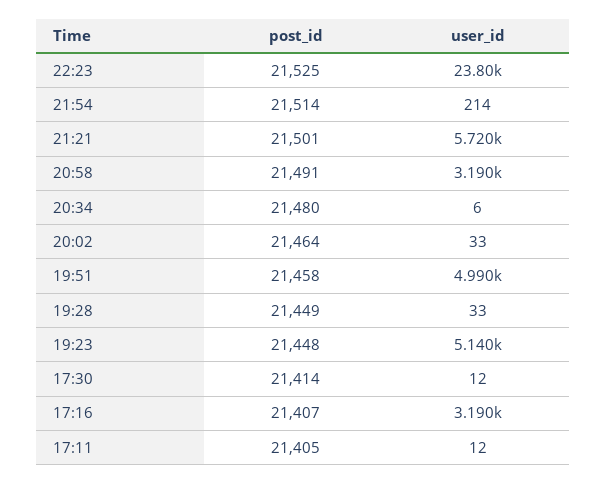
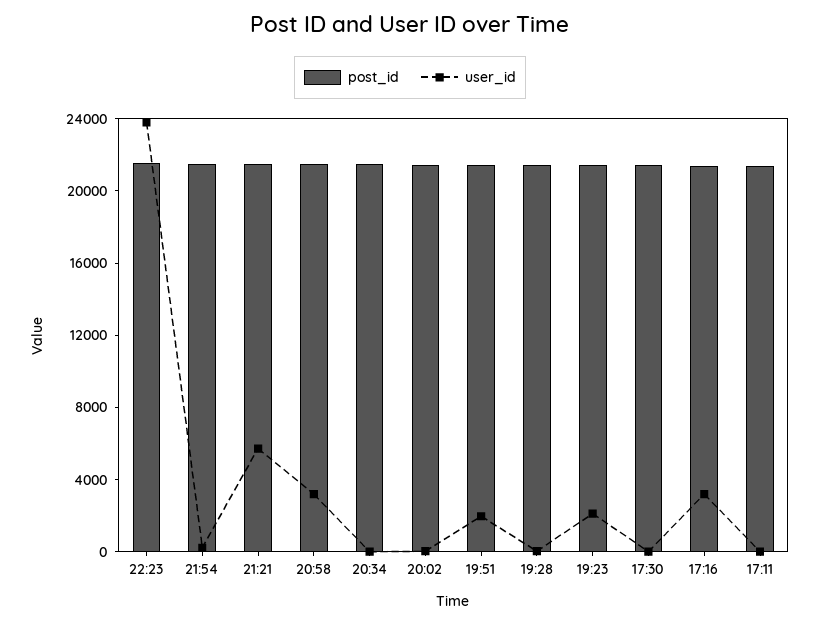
  {
    "post_id": {
      "22:23": 21525,
      "21:54": 21514,
      "21:21": 21501,
      "20:58": 21491,
      "20:34": 21480,
      "20:02": 21464,
      "19:51": 21458,
      "19:28": 21449,
      "19:23": 21448,
      "17:30": 21414,
      "17:16": 21407,
      "17:11": 21405
    },
    "user_id": {
      "22:23": 23800,
      "21:54": 214,
      "21:21": 5720,
      "20:58": 3190,
      "20:34": 6,
      "20:02": 33,
-     "19:51": 4990,
+     "19:51": 2000,
      "19:28": 33,
-     "19:23": 5140,
+     "19:23": 2000,
      "17:30": 12,
      "17:16": 3190,
      "17:11": 12
    }
  }

